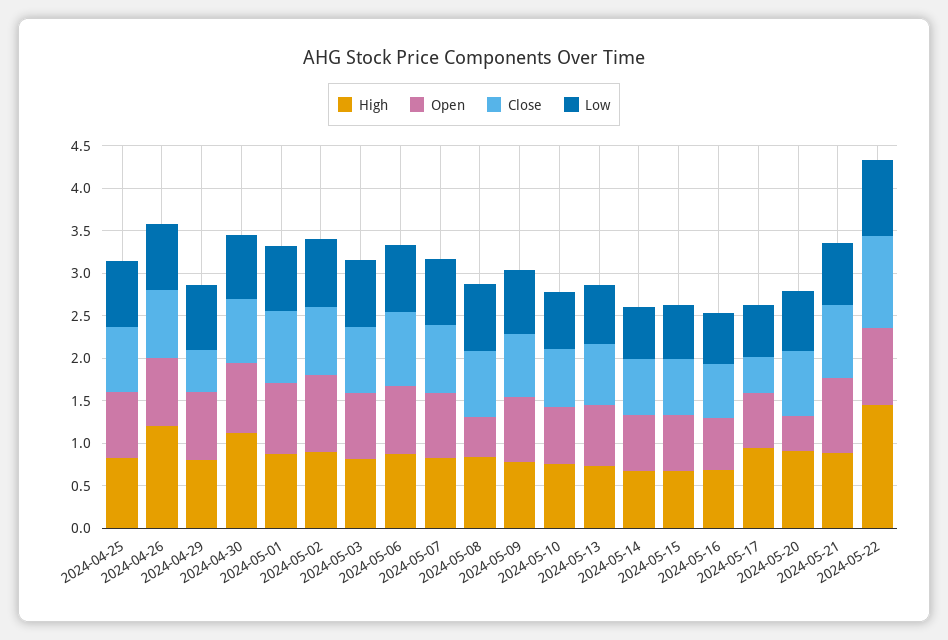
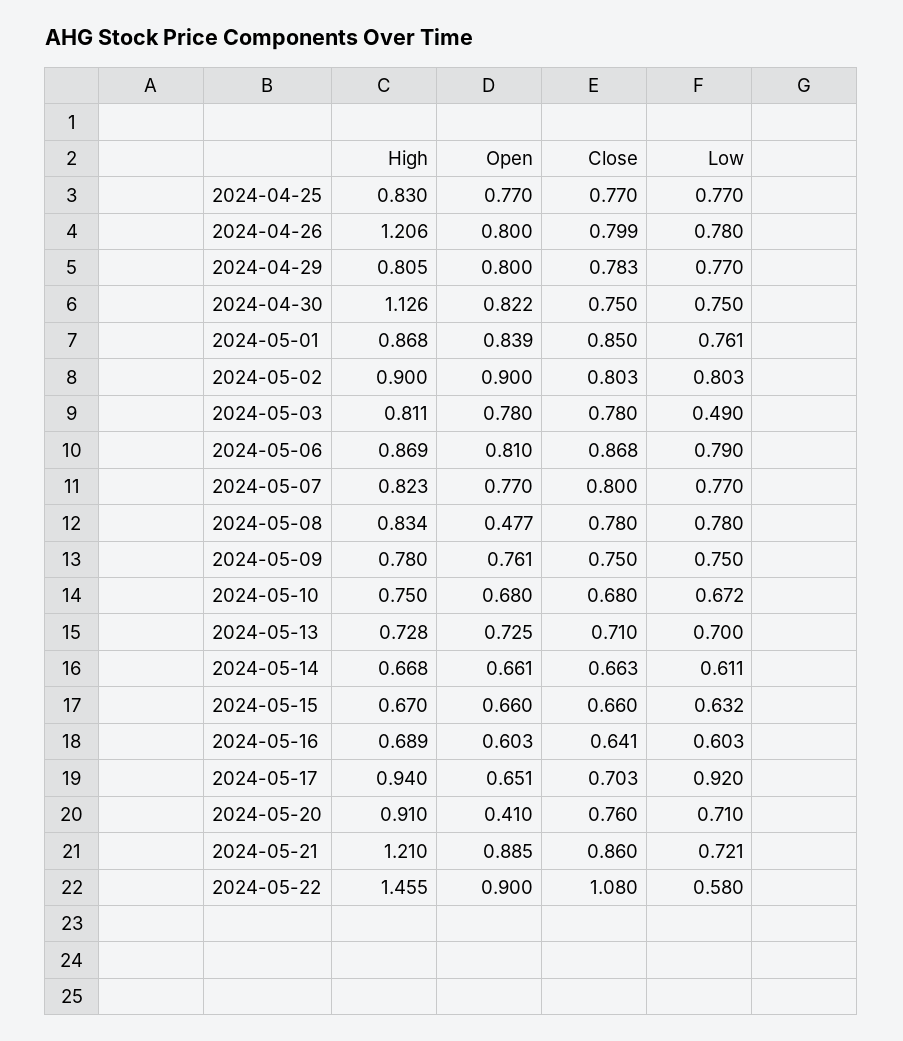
  {
    "High": {
      "2024-04-25": 0.83,
      "2024-04-26": 1.206,
      "2024-04-29": 0.805,
      "2024-04-30": 1.126,
      "2024-05-01": 0.868,
      "2024-05-02": 0.9,
      "2024-05-03": 0.811,
      "2024-05-06": 0.869,
      "2024-05-07": 0.823,
      "2024-05-08": 0.834,
      "2024-05-09": 0.78,
      "2024-05-10": 0.75,
      "2024-05-13": 0.728,
      "2024-05-14": 0.668,
      "2024-05-15": 0.67,
      "2024-05-16": 0.689,
      "2024-05-17": 0.94,
      "2024-05-20": 0.91,
-     "2024-05-21": 0.9,
+     "2024-05-21": 1.21,
      "2024-05-22": 1.455
    },
    "Open": {
      "2024-04-25": 0.77,
      "2024-04-26": 0.8,
      "2024-04-29": 0.8,
      "2024-04-30": 0.822,
      "2024-05-01": 0.839,
      "2024-05-02": 0.9,
      "2024-05-03": 0.78,
      "2024-05-06": 0.81,
      "2024-05-07": 0.77,
      "2024-05-08": 0.477,
      "2024-05-09": 0.761,
      "2024-05-10": 0.68,
      "2024-05-13": 0.725,
      "2024-05-14": 0.661,
      "2024-05-15": 0.66,
      "2024-05-16": 0.603,
      "2024-05-17": 0.651,
      "2024-05-20": 0.41,
      "2024-05-21": 0.885,
      "2024-05-22": 0.9
    },
    "Close": {
      "2024-04-25": 0.77,
      "2024-04-26": 0.799,
-     "2024-04-29": 0.5,
+     "2024-04-29": 0.783,
      "2024-04-30": 0.75,
      "2024-05-01": 0.85,
      "2024-05-02": 0.803,
      "2024-05-03": 0.78,
      "2024-05-06": 0.868,
      "2024-05-07": 0.8,
      "2024-05-08": 0.78,
      "2024-05-09": 0.75,
      "2024-05-10": 0.68,
      "2024-05-13": 0.71,
      "2024-05-14": 0.663,
      "2024-05-15": 0.66,
      "2024-05-16": 0.641,
-     "2024-05-17": 0.4,
+     "2024-05-17": 0.703,
      "2024-05-20": 0.76,
      "2024-05-21": 0.86,
      "2024-05-22": 1.08
    },
    "Low": {
      "2024-04-25": 0.77,
      "2024-04-26": 0.78,
      "2024-04-29": 0.77,
      "2024-04-30": 0.75,
      "2024-05-01": 0.761,
      "2024-05-02": 0.803,
-     "2024-05-03": 0.8,
+     "2024-05-03": 0.49,
      "2024-05-06": 0.79,
      "2024-05-07": 0.77,
      "2024-05-08": 0.78,
      "2024-05-09": 0.75,
      "2024-05-10": 0.672,
      "2024-05-13": 0.7,
      "2024-05-14": 0.611,
      "2024-05-15": 0.632,
      "2024-05-16": 0.603,
-     "2024-05-17": 0.6,
+     "2024-05-17": 0.92,
      "2024-05-20": 0.71,
      "2024-05-21": 0.721,
-     "2024-05-22": 0.9
+     "2024-05-22": 0.58
    }
  }

